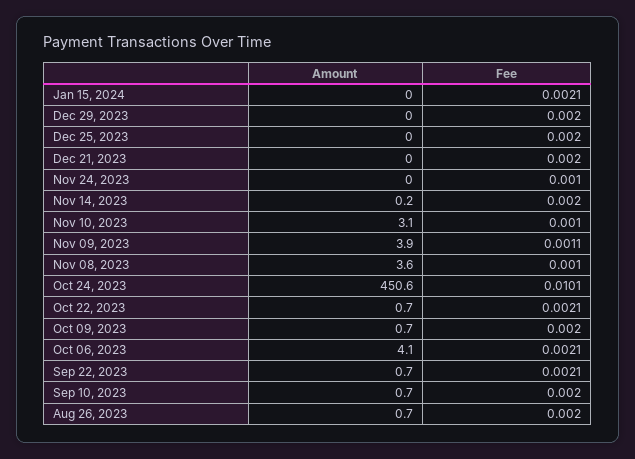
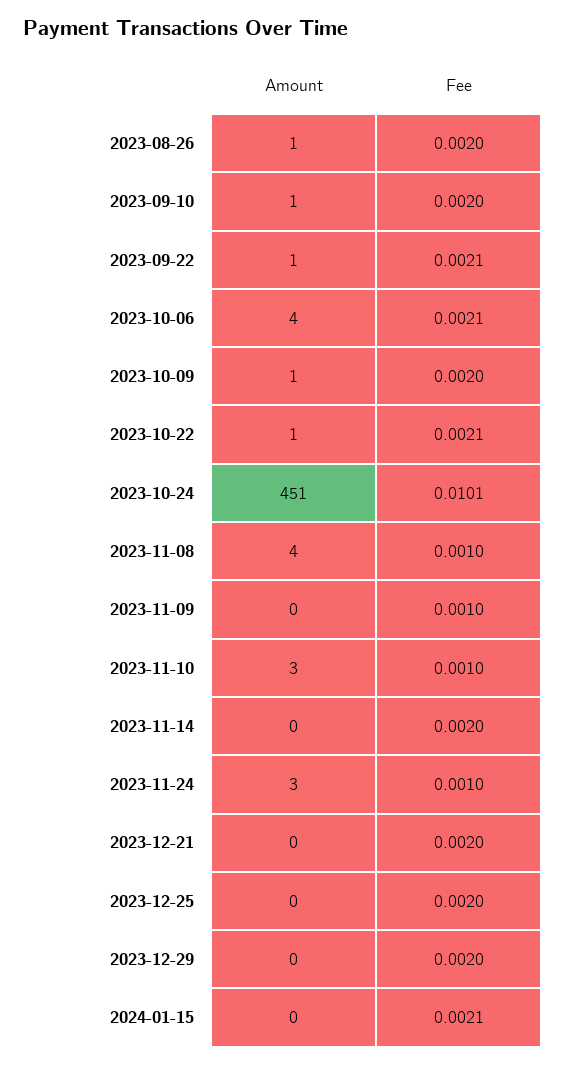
  {
    "Amount": {
      "Jan 15, 2024": 0,
      "Dec 29, 2023": 0,
      "Dec 25, 2023": 0,
      "Dec 21, 2023": 0,
-     "Nov 24, 2023": 0,
+     "Nov 24, 2023": 3,
      "Nov 14, 2023": 0.2,
      "Nov 10, 2023": 3.1,
-     "Nov 09, 2023": 3.9,
+     "Nov 09, 2023": 0,
      "Nov 08, 2023": 3.6,
      "Oct 24, 2023": 450.6,
      "Oct 22, 2023": 0.7,
      "Oct 09, 2023": 0.7,
      "Oct 06, 2023": 4.1,
      "Sep 22, 2023": 0.7,
      "Sep 10, 2023": 0.7,
      "Aug 26, 2023": 0.7
    },
    "Fee": {
      "Jan 15, 2024": 0.0021,
      "Dec 29, 2023": 0.002,
      "Dec 25, 2023": 0.002,
      "Dec 21, 2023": 0.002,
      "Nov 24, 2023": 0.001,
      "Nov 14, 2023": 0.002,
      "Nov 10, 2023": 0.001,
-     "Nov 09, 2023": 0.0011,
+     "Nov 09, 2023": 0.001,
      "Nov 08, 2023": 0.001,
      "Oct 24, 2023": 0.0101,
      "Oct 22, 2023": 0.0021,
      "Oct 09, 2023": 0.002,
      "Oct 06, 2023": 0.0021,
      "Sep 22, 2023": 0.0021,
      "Sep 10, 2023": 0.002,
      "Aug 26, 2023": 0.002
    }
  }

